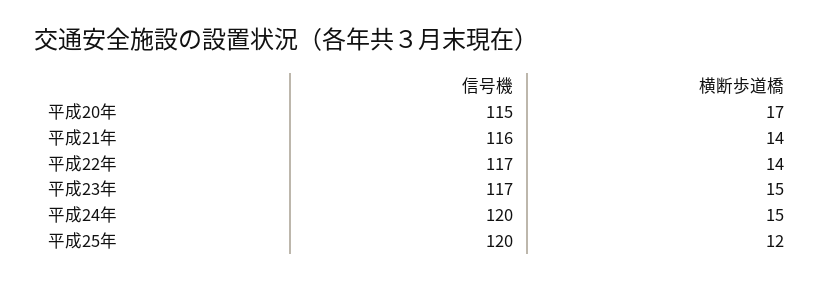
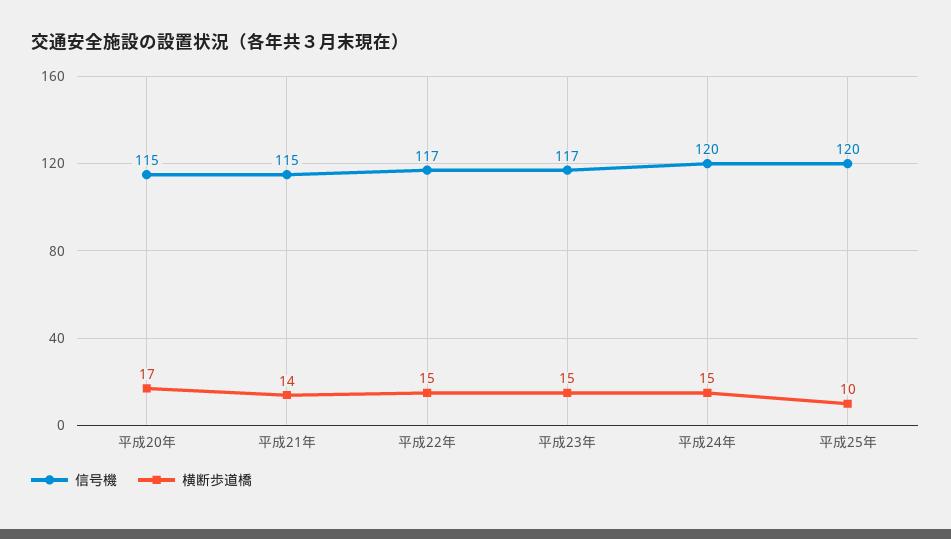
  {
    "信号機": {
      "平成20年": 115,
-     "平成21年": 116,
+     "平成21年": 115,
      "平成22年": 117,
      "平成23年": 117,
      "平成24年": 120,
      "平成25年": 120
    },
    "横断歩道橋": {
      "平成20年": 17,
      "平成21年": 14,
-     "平成22年": 14,
+     "平成22年": 15,
      "平成23年": 15,
      "平成24年": 15,
-     "平成25年": 12
+     "平成25年": 10
    }
  }

